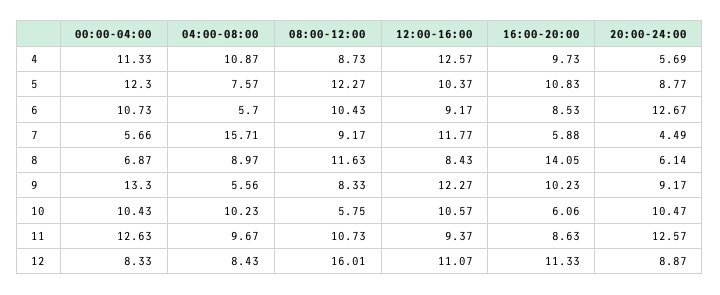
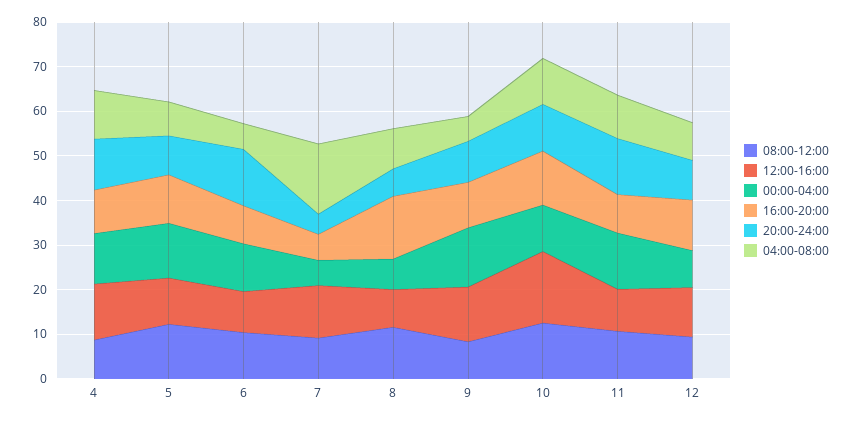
  {
    "00:00-04:00": {
      "4": 11.33,
      "5": 12.3,
      "6": 10.73,
      "7": 5.66,
      "8": 6.87,
      "9": 13.3,
      "10": 10.43,
      "11": 12.63,
      "12": 8.33
    },
    "04:00-08:00": {
      "4": 10.87,
      "5": 7.57,
      "6": 5.7,
      "7": 15.71,
      "8": 8.97,
      "9": 5.56,
      "10": 10.23,
      "11": 9.67,
      "12": 8.43
    },
    "08:00-12:00": {
      "4": 8.73,
      "5": 12.27,
      "6": 10.43,
      "7": 9.17,
      "8": 11.63,
      "9": 8.33,
-     "10": 5.75,
+     "10": 12,
      "11": 10.73,
-     "12": 16.01
+     "12": 10
    },
    "12:00-16:00": {
      "4": 12.57,
      "5": 10.37,
      "6": 9.17,
      "7": 11.77,
      "8": 8.43,
      "9": 12.27,
-     "10": 10.57,
+     "10": 16,
      "11": 9.37,
      "12": 11.07
    },
    "16:00-20:00": {
      "4": 9.73,
      "5": 10.83,
      "6": 8.53,
      "7": 5.88,
      "8": 14.05,
      "9": 10.23,
-     "10": 6.06,
+     "10": 12,
      "11": 8.63,
      "12": 11.33
    },
    "20:00-24:00": {
-     "4": 5.69,
+     "4": 12,
      "5": 8.77,
      "6": 12.67,
      "7": 4.49,
      "8": 6.14,
      "9": 9.17,
      "10": 10.47,
      "11": 12.57,
      "12": 8.87
    }
  }

